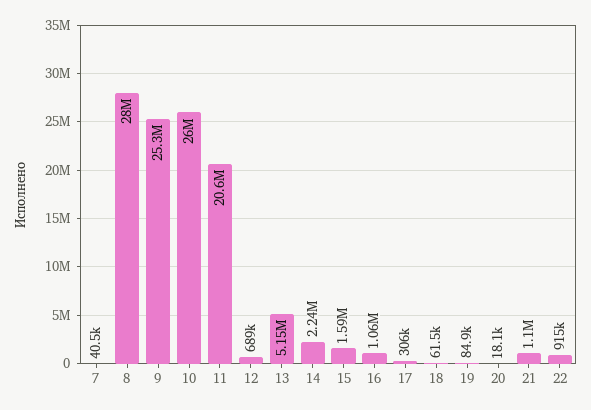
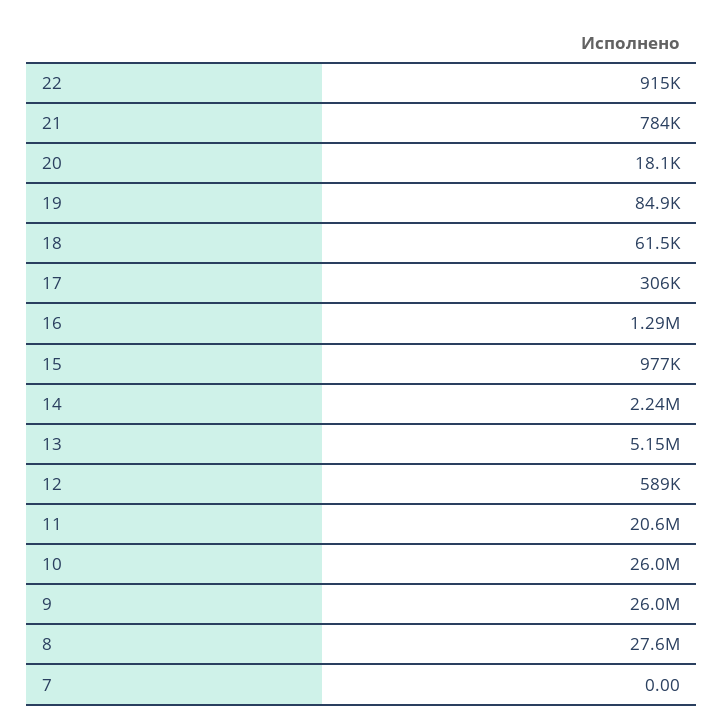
  {
-   "7": 40500,
+   "7": 0,
-   "8": 28000000,
+   "8": 27600000,
-   "9": 25300000,
+   "9": 26000000,
    "10": 26000000,
    "11": 20600000,
-   "12": 689000,
+   "12": 589000,
    "13": 5150000,
    "14": 2240000,
-   "15": 1590000,
+   "15": 977000,
-   "16": 1060000,
+   "16": 1290000,
    "17": 306000,
    "18": 61500,
    "19": 84900,
    "20": 18100,
-   "21": 1100000,
+   "21": 784000,
    "22": 915000
  }

